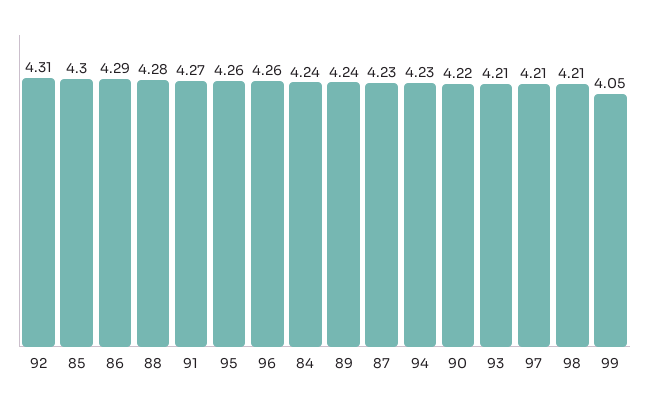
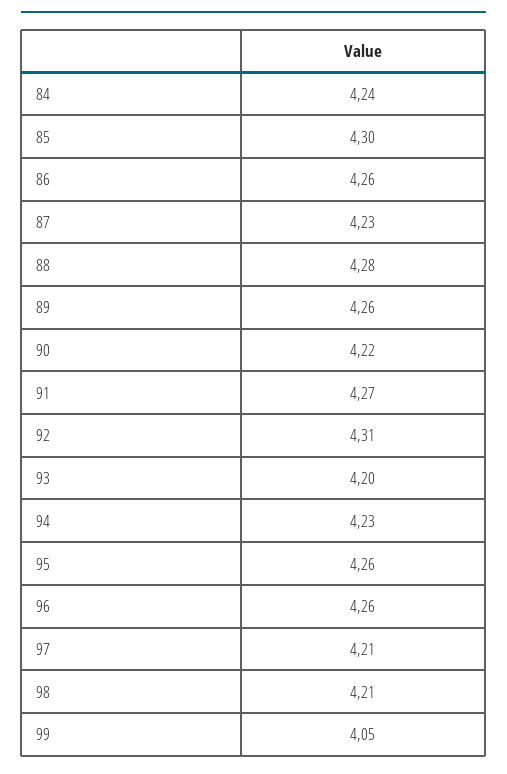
  {
    "92": 4.31,
    "85": 4.3,
-   "86": 4.29,
+   "86": 4.26,
    "88": 4.28,
    "91": 4.27,
    "95": 4.26,
    "96": 4.26,
    "84": 4.24,
-   "89": 4.24,
+   "89": 4.26,
    "87": 4.23,
    "94": 4.23,
    "90": 4.22,
-   "93": 4.21,
+   "93": 4.2,
    "97": 4.21,
    "98": 4.21,
    "99": 4.05
  }

